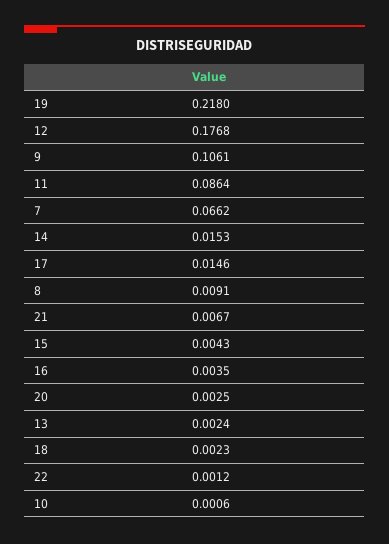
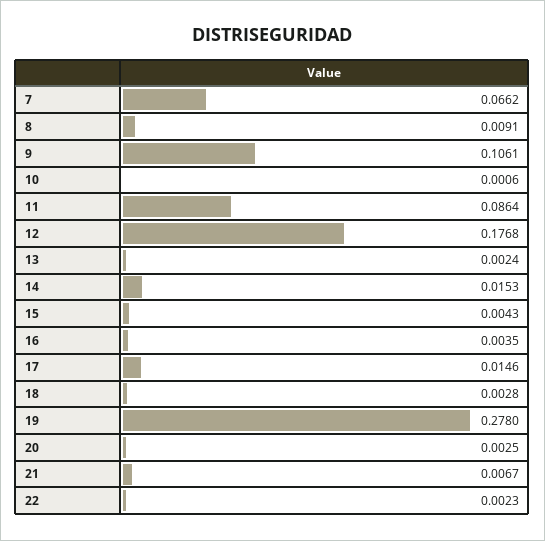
  {
-   "19": 0.218,
+   "19": 0.278,
    "12": 0.1768,
    "9": 0.1061,
    "11": 0.0864,
    "7": 0.0662,
    "14": 0.0153,
    "17": 0.0146,
    "8": 0.0091,
    "21": 0.0067,
    "15": 0.0043,
    "16": 0.0035,
    "20": 0.0025,
    "13": 0.0024,
-   "18": 0.0023,
+   "18": 0.0028,
-   "22": 0.0012,
+   "22": 0.0023,
    "10": 0.0006
  }

